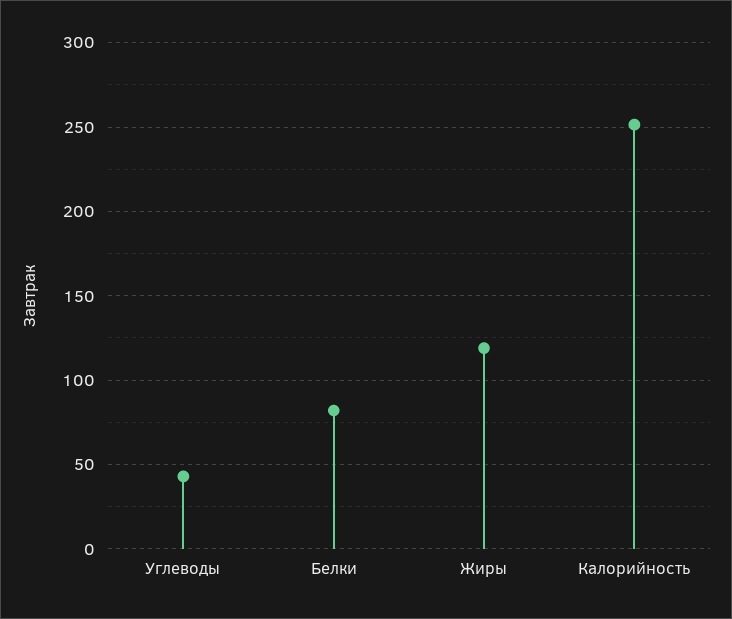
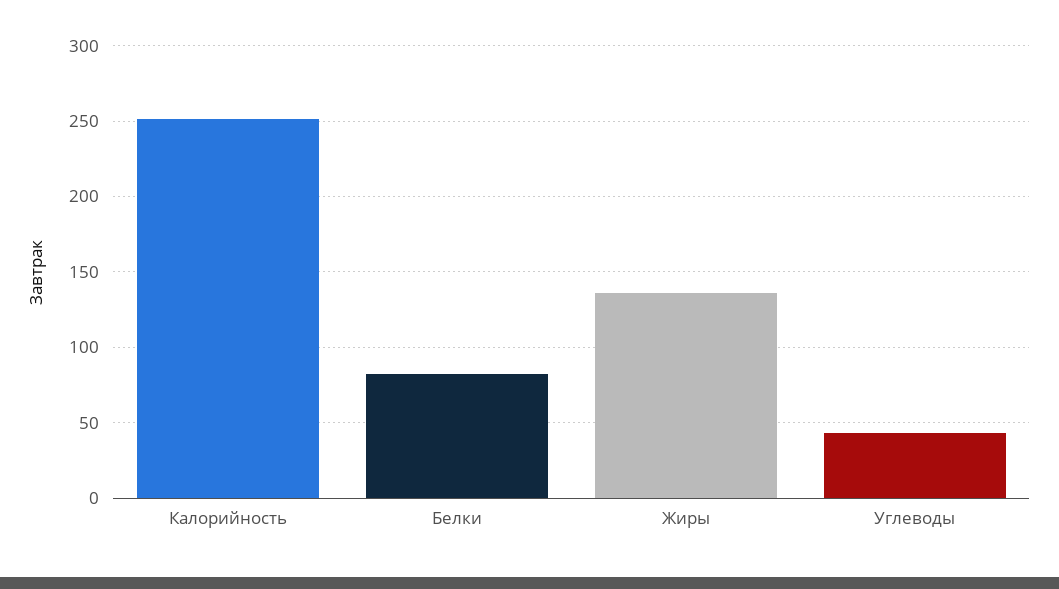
  {
    "Углеводы": 45,
    "Белки": 80,
-   "Жиры": 120,
+   "Жиры": 135,
    "Калорийность": 250
  }

